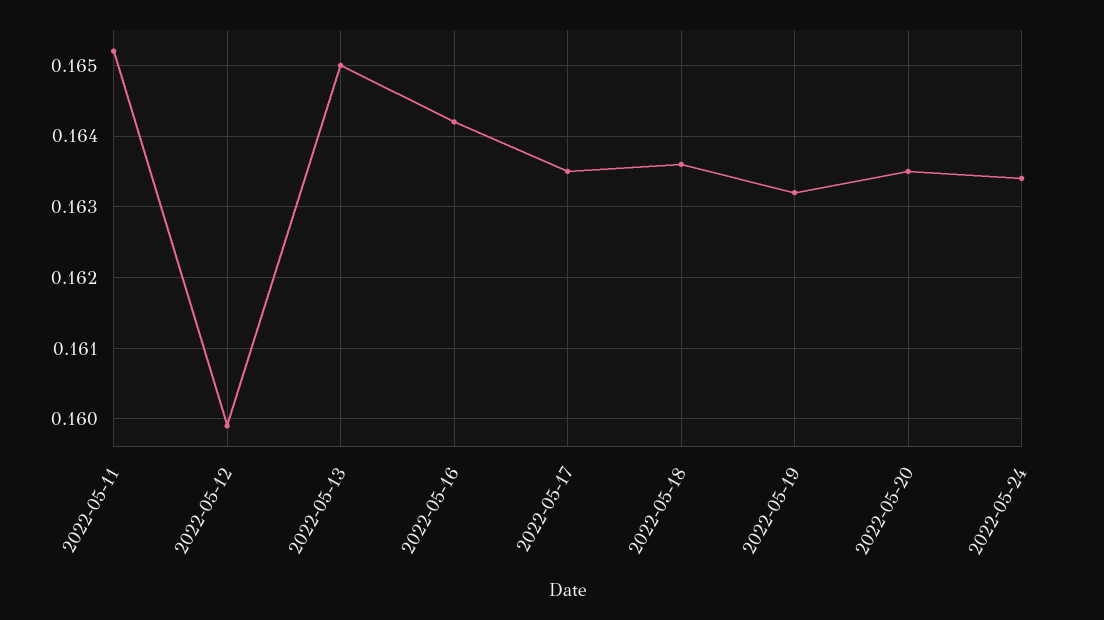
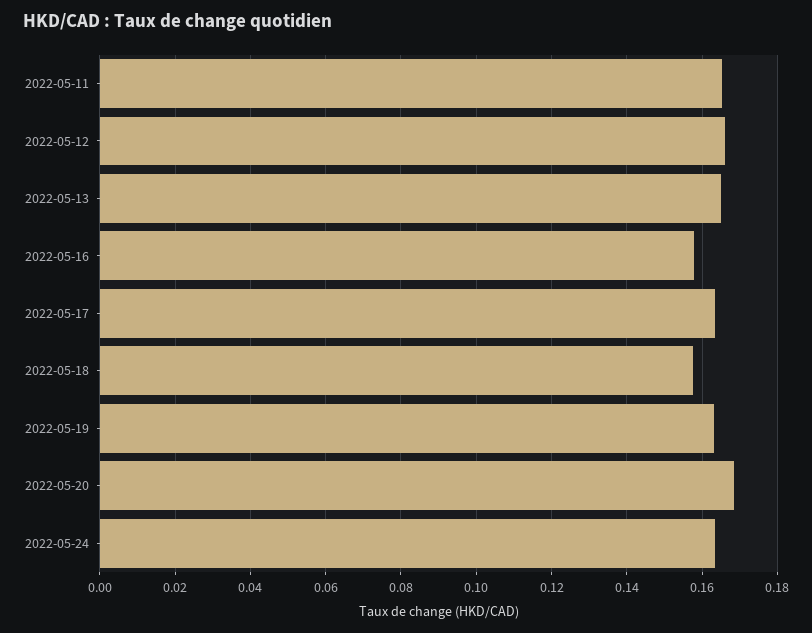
  {
    "2022-05-11": 0.1652,
-   "2022-05-12": 0.1599,
+   "2022-05-12": 0.166,
    "2022-05-13": 0.165,
-   "2022-05-16": 0.1642,
+   "2022-05-16": 0.158,
    "2022-05-17": 0.1635,
-   "2022-05-18": 0.1636,
+   "2022-05-18": 0.158,
    "2022-05-19": 0.1632,
-   "2022-05-20": 0.1635,
+   "2022-05-20": 0.168,
    "2022-05-24": 0.1634
  }

